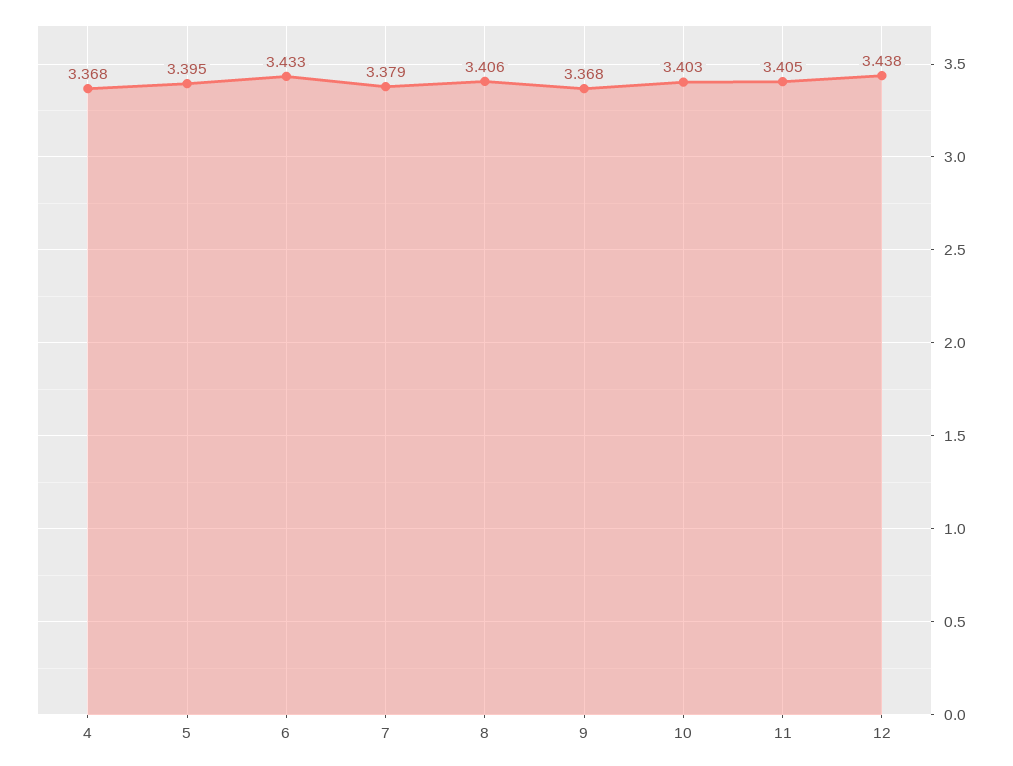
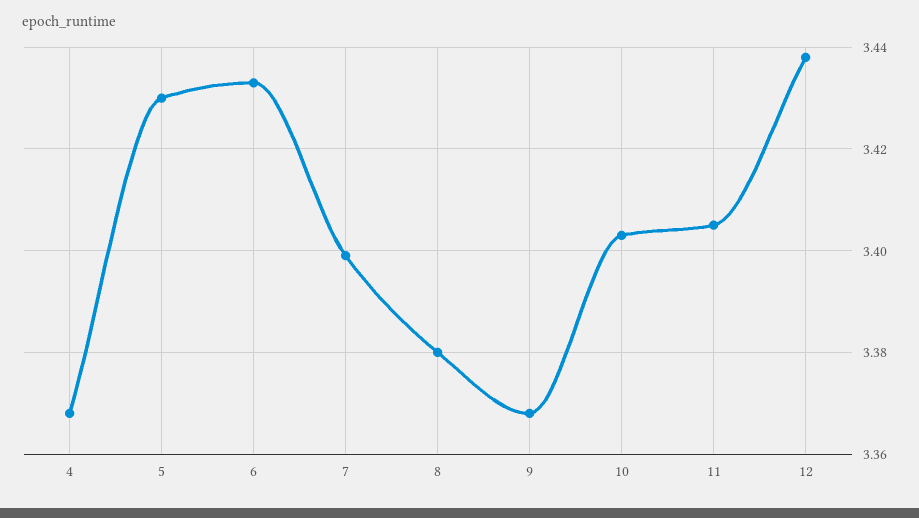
  {
    "4": 3.368,
-   "5": 3.395,
+   "5": 3.43,
    "6": 3.433,
-   "7": 3.379,
+   "7": 3.4,
-   "8": 3.406,
+   "8": 3.38,
    "9": 3.368,
    "10": 3.403,
    "11": 3.405,
    "12": 3.438
  }

